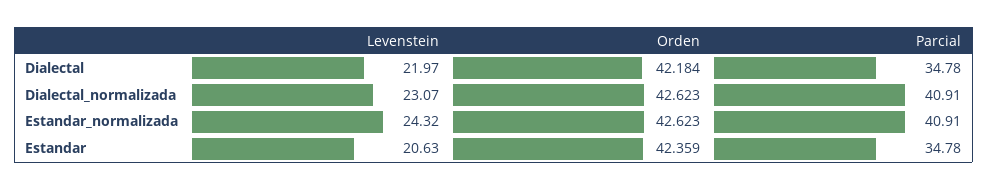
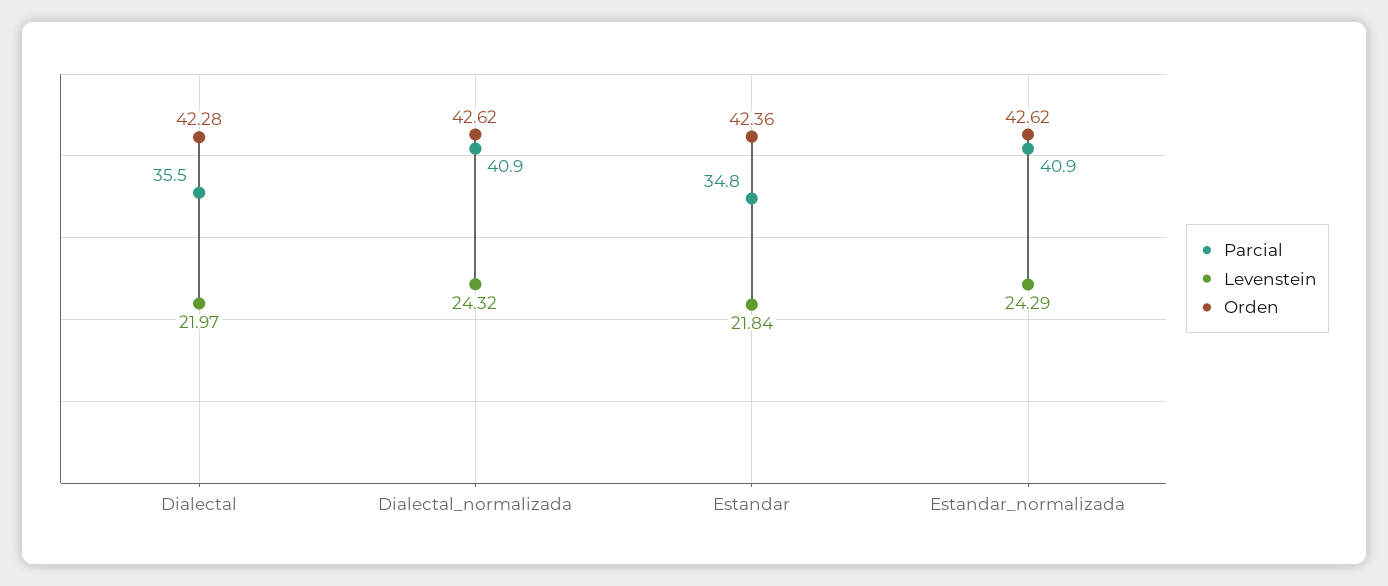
  {
    "Levenstein": {
      "Dialectal": 21.97,
-     "Dialectal_normalizada": 23.07,
+     "Dialectal_normalizada": 24.32,
-     "Estandar_normalizada": 24.32,
+     "Estandar_normalizada": 24.29,
-     "Estandar": 20.63
+     "Estandar": 21.84
    },
    "Orden": {
-     "Dialectal": 42.184,
+     "Dialectal": 42.28,
      "Dialectal_normalizada": 42.623,
      "Estandar_normalizada": 42.623,
      "Estandar": 42.359
    },
    "Parcial": {
-     "Dialectal": 34.78,
+     "Dialectal": 35.5,
      "Dialectal_normalizada": 40.91,
      "Estandar_normalizada": 40.91,
      "Estandar": 34.78
    }
  }

